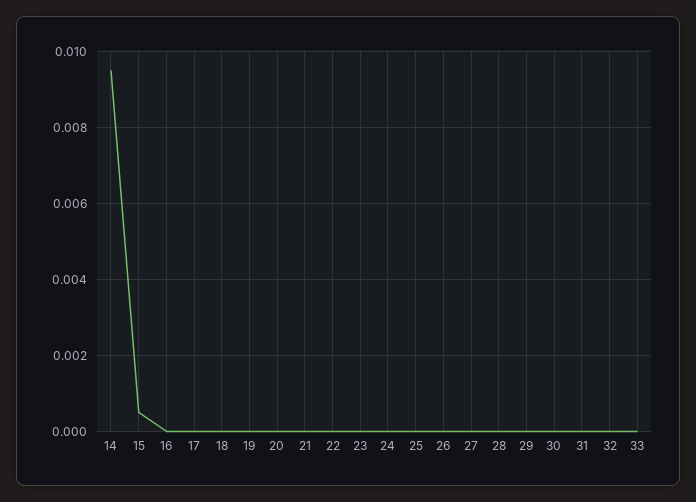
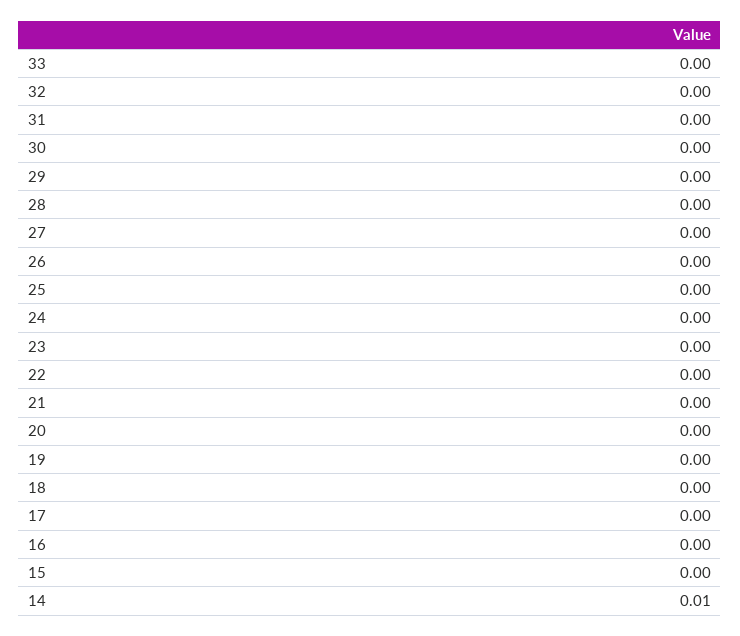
  {
-   "14": 0.0095,
+   "14": 0.01,
-   "15": 0.0005,
+   "15": 0,
    "16": 0,
    "17": 0,
    "18": 0,
    "19": 0,
    "20": 0,
    "21": 0,
    "22": 0,
    "23": 0,
    "24": 0,
    "25": 0,
    "26": 0,
    "27": 0,
    "28": 0,
    "29": 0,
    "30": 0,
    "31": 0,
    "32": 0,
    "33": 0
  }

